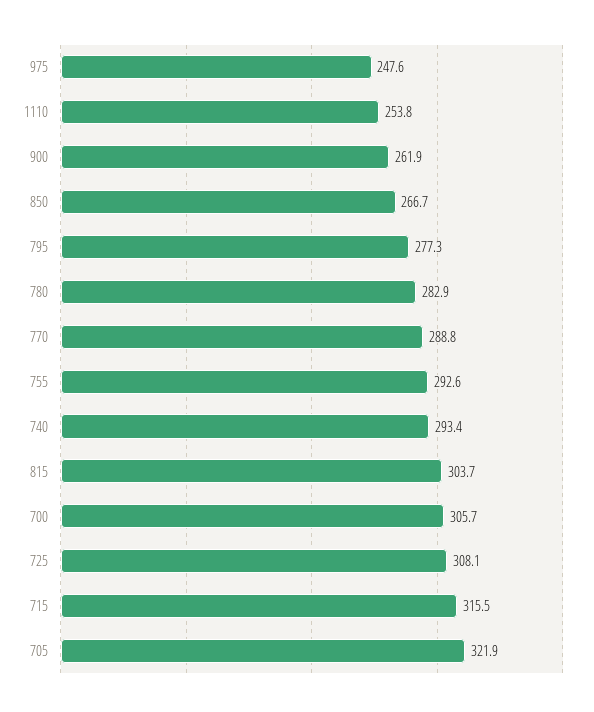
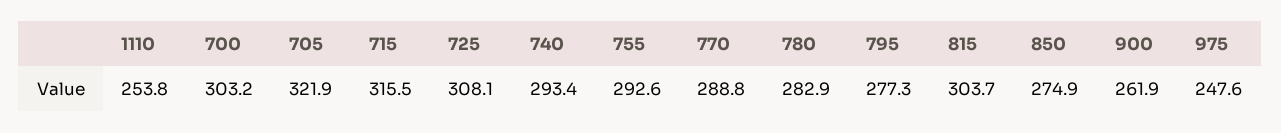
  {
    "975": 247.6,
    "1110": 253.8,
    "900": 261.9,
-   "850": 266.7,
+   "850": 274.9,
    "795": 277.3,
    "780": 282.9,
    "770": 288.8,
    "755": 292.6,
    "740": 293.4,
    "815": 303.7,
-   "700": 305.7,
+   "700": 303.2,
    "725": 308.1,
    "715": 315.5,
    "705": 321.9
  }

